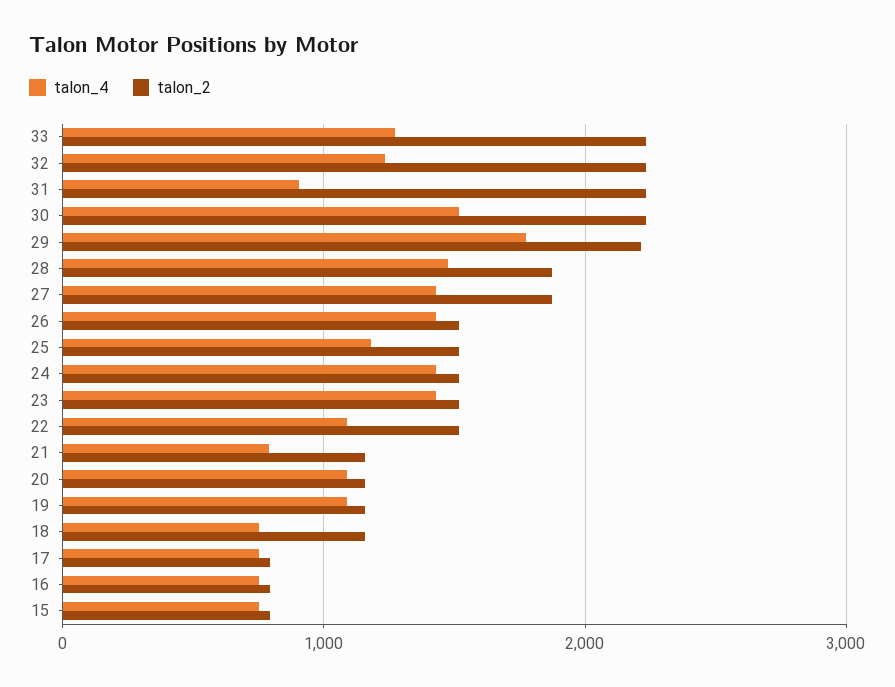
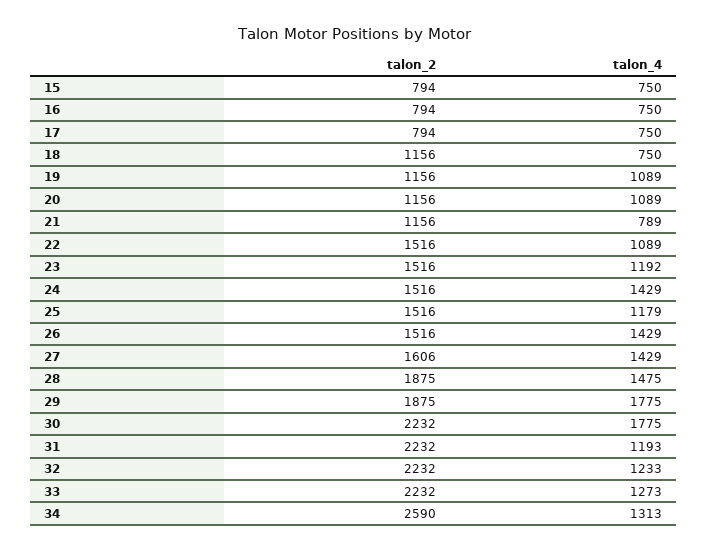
  {
    "talon_4": {
      "33": 1273,
      "32": 1233,
-     "31": 900,
+     "31": 1193,
-     "30": 1500,
+     "30": 1775,
      "29": 1775,
      "28": 1475,
      "27": 1429,
      "26": 1429,
      "25": 1179,
      "24": 1429,
-     "23": 1400,
+     "23": 1192,
      "22": 1089,
      "21": 789,
      "20": 1089,
      "19": 1089,
      "18": 750,
      "17": 750,
      "16": 750,
-     "15": 750
+     "15": 750,
+     "34": 1313
    },
    "talon_2": {
      "33": 2232,
      "32": 2232,
      "31": 2232,
      "30": 2232,
-     "29": 2200,
+     "29": 1875,
      "28": 1875,
-     "27": 1900,
+     "27": 1606,
      "26": 1516,
      "25": 1516,
      "24": 1516,
      "23": 1516,
      "22": 1516,
      "21": 1156,
      "20": 1156,
      "19": 1156,
      "18": 1156,
      "17": 794,
      "16": 794,
-     "15": 794
+     "15": 794,
+     "34": 2590
    }
  }

